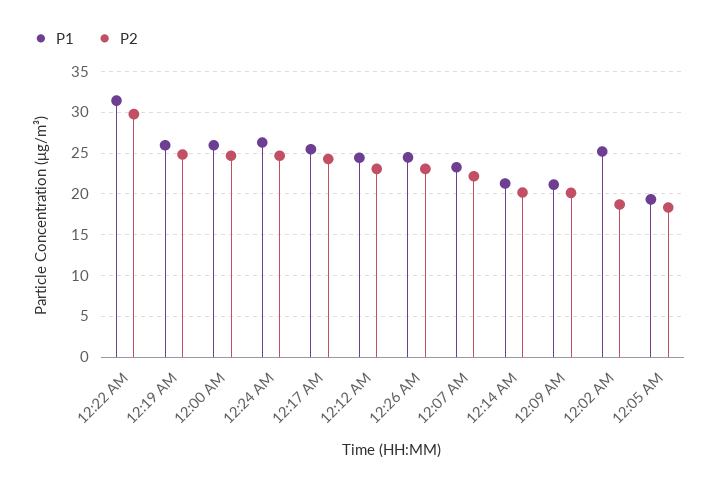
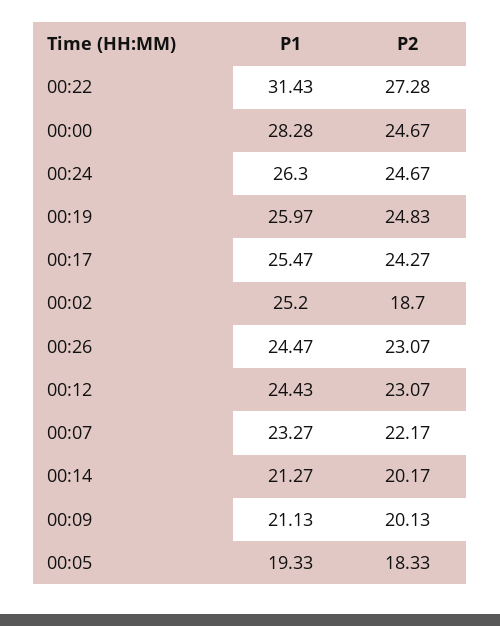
  {
    "P1": {
      "12:22 AM": 31.43,
      "12:19 AM": 25.97,
-     "12:00 AM": 26,
+     "12:00 AM": 28.28,
      "12:24 AM": 26.3,
      "12:17 AM": 25.47,
      "12:12 AM": 24.43,
      "12:26 AM": 24.47,
      "12:07 AM": 23.27,
      "12:14 AM": 21.27,
      "12:09 AM": 21.13,
      "12:02 AM": 25.2,
      "12:05 AM": 19.33
    },
    "P2": {
-     "12:22 AM": 30,
+     "12:22 AM": 27.28,
      "12:19 AM": 24.83,
      "12:00 AM": 24.67,
      "12:24 AM": 24.67,
      "12:17 AM": 24.27,
      "12:12 AM": 23.07,
      "12:26 AM": 23.07,
      "12:07 AM": 22.17,
      "12:14 AM": 20.17,
      "12:09 AM": 20.13,
      "12:02 AM": 18.7,
      "12:05 AM": 18.33
    }
  }

